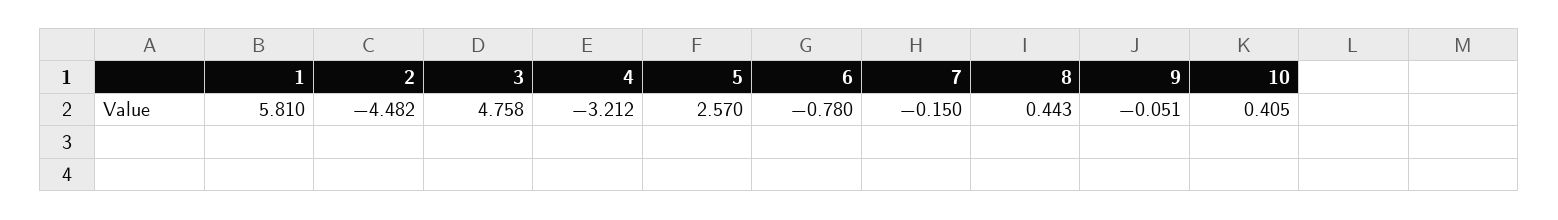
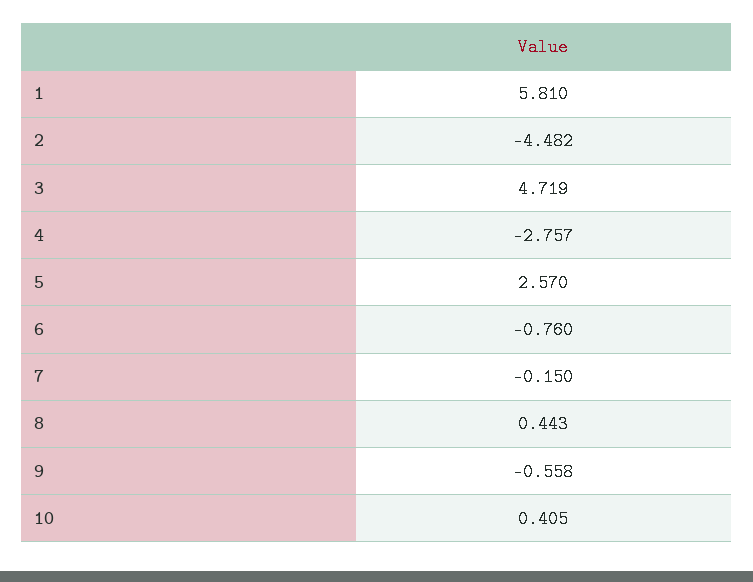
  {
    "1": 5.81,
    "2": -4.482,
-   "3": 4.758,
+   "3": 4.719,
-   "4": -3.212,
+   "4": -2.757,
    "5": 2.57,
-   "6": -0.78,
+   "6": -0.76,
    "7": -0.15,
    "8": 0.443,
-   "9": -0.051,
+   "9": -0.558,
    "10": 0.405
  }

